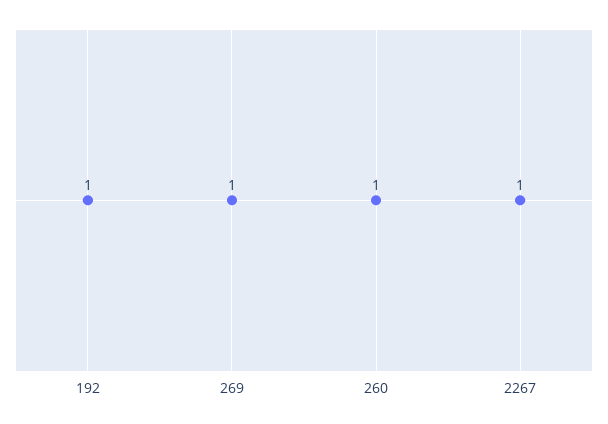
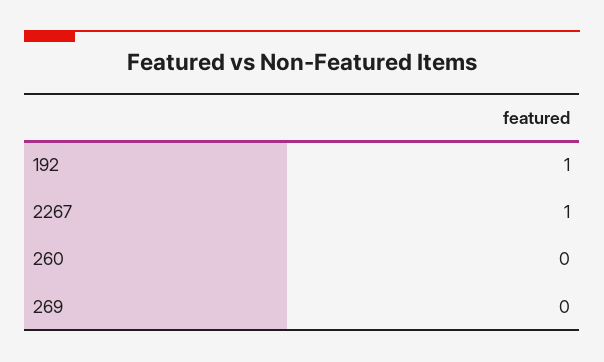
  {
    "192": 1,
-   "269": 1,
+   "269": 0,
-   "260": 1,
+   "260": 0,
    "2267": 1
  }

